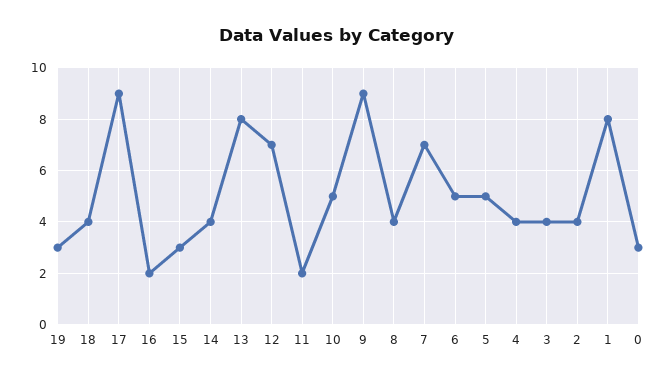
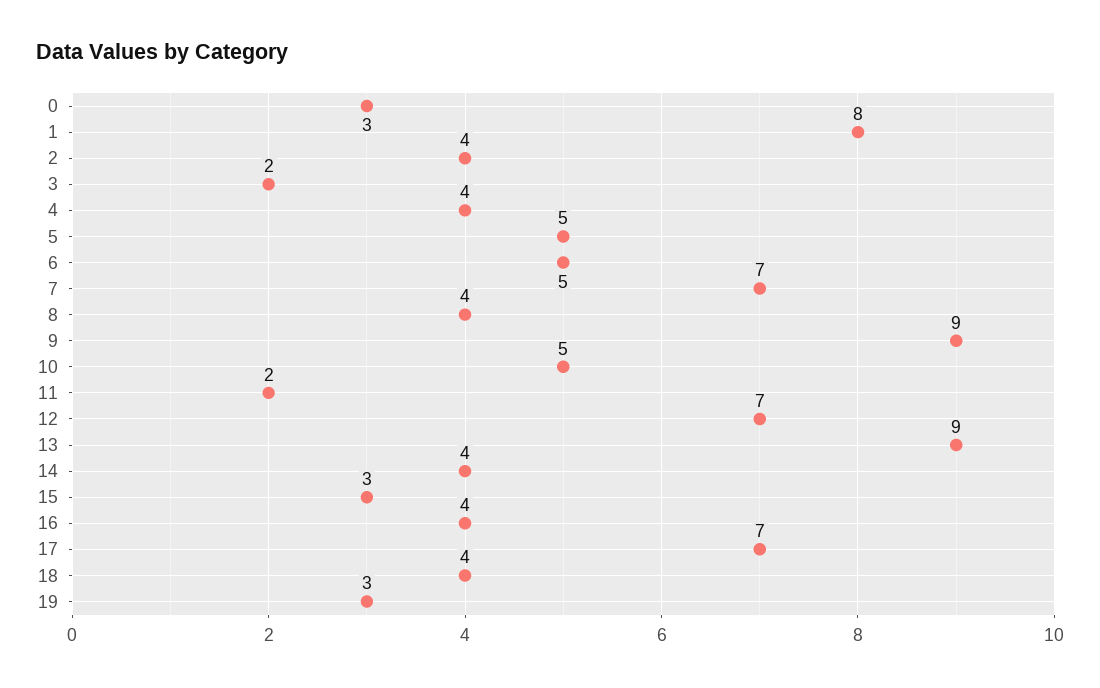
  {
    "19": 3,
    "18": 4,
-   "17": 9,
+   "17": 7,
-   "16": 2,
+   "16": 4,
    "15": 3,
    "14": 4,
-   "13": 8,
+   "13": 9,
    "12": 7,
    "11": 2,
    "10": 5,
    "9": 9,
    "8": 4,
    "7": 7,
    "6": 5,
    "5": 5,
    "4": 4,
-   "3": 4,
+   "3": 2,
    "2": 4,
    "1": 8,
    "0": 3
  }

